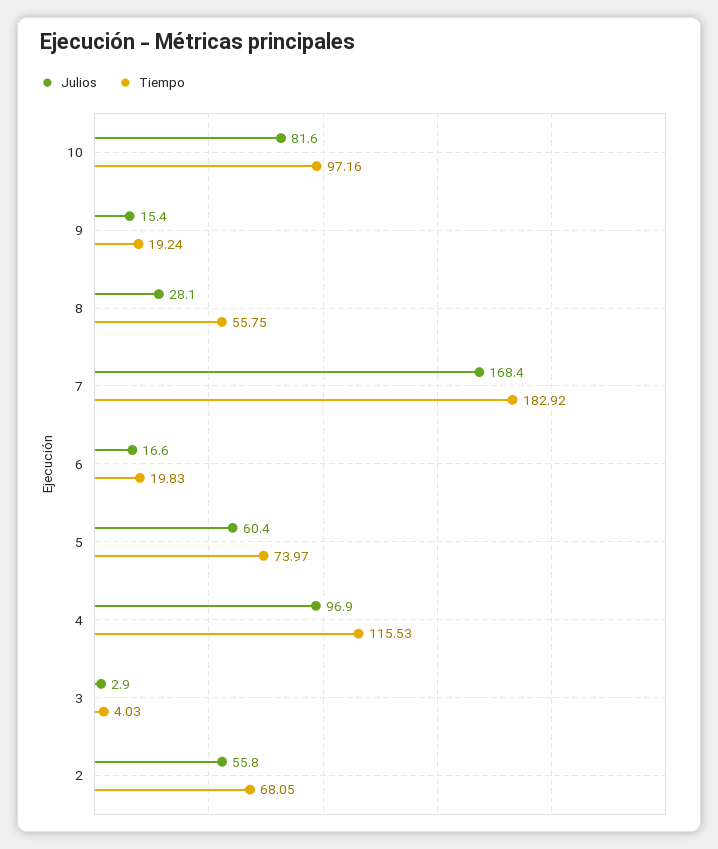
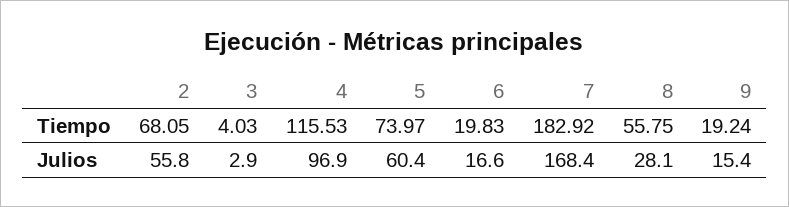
  {
    "Julios": {
-     "10": 81.6,
      "9": 15.4,
      "8": 28.1,
      "7": 168.4,
      "6": 16.6,
      "5": 60.4,
      "4": 96.9,
      "3": 2.9,
      "2": 55.8
    },
    "Tiempo": {
-     "10": 97.16,
      "9": 19.24,
      "8": 55.75,
      "7": 182.92,
      "6": 19.83,
      "5": 73.97,
      "4": 115.53,
      "3": 4.03,
      "2": 68.05
    }
  }

